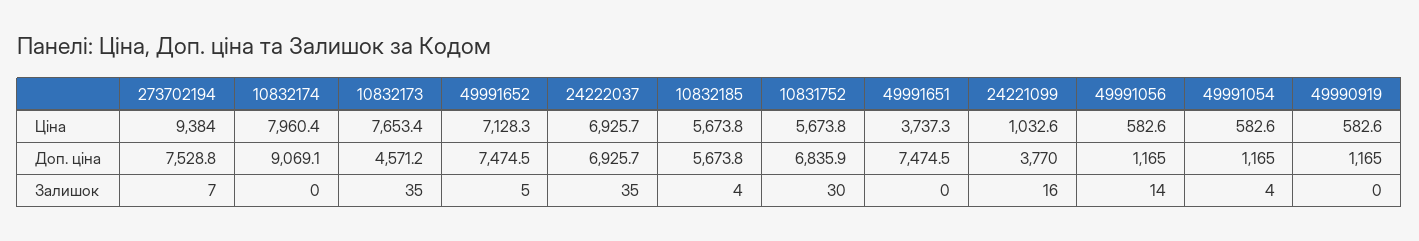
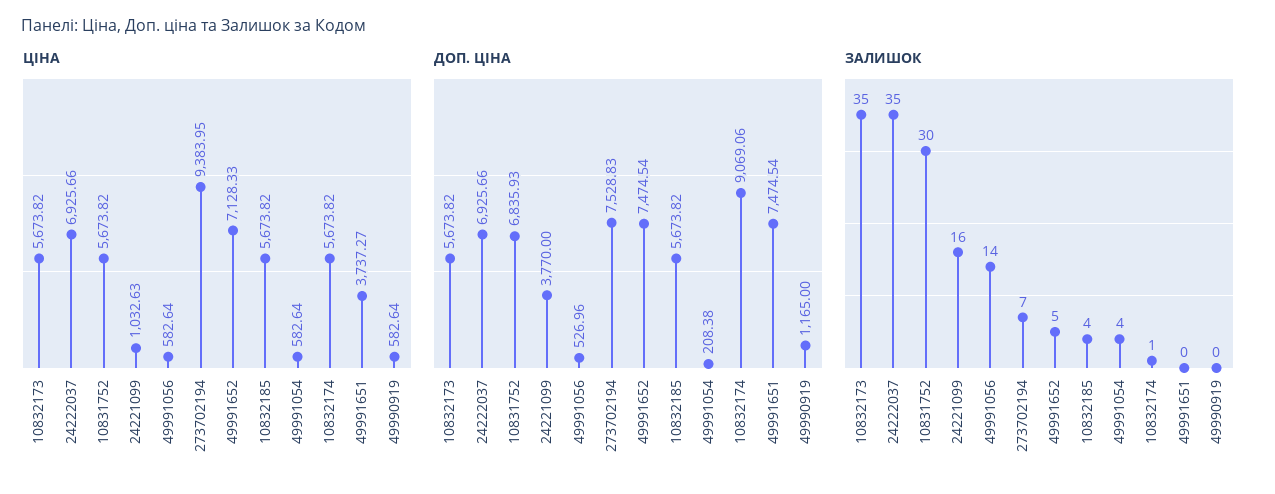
  {
    "Ціна": {
      "273702194": 9383.95,
-     "10832174": 7960.4,
+     "10832174": 5673.82,
-     "10832173": 7653.4,
+     "10832173": 5673.82,
      "49991652": 7128.33,
      "24222037": 6925.66,
      "10832185": 5673.82,
      "10831752": 5673.82,
      "49991651": 3737.27,
      "24221099": 1032.63,
      "49991056": 582.64,
      "49991054": 582.64,
      "49990919": 582.64
    },
    "Доп. ціна": {
      "273702194": 7528.83,
      "10832174": 9069.06,
-     "10832173": 4571.2,
+     "10832173": 5673.82,
      "49991652": 7474.54,
      "24222037": 6925.66,
      "10832185": 5673.82,
      "10831752": 6835.93,
      "49991651": 7474.54,
      "24221099": 3770,
-     "49991056": 1165,
+     "49991056": 526.96,
-     "49991054": 1165,
+     "49991054": 208.38,
      "49990919": 1165
    },
    "Залишок": {
      "273702194": 7,
-     "10832174": 0,
+     "10832174": 1,
      "10832173": 35,
      "49991652": 5,
      "24222037": 35,
      "10832185": 4,
      "10831752": 30,
      "49991651": 0,
      "24221099": 16,
      "49991056": 14,
      "49991054": 4,
      "49990919": 0
    }
  }

